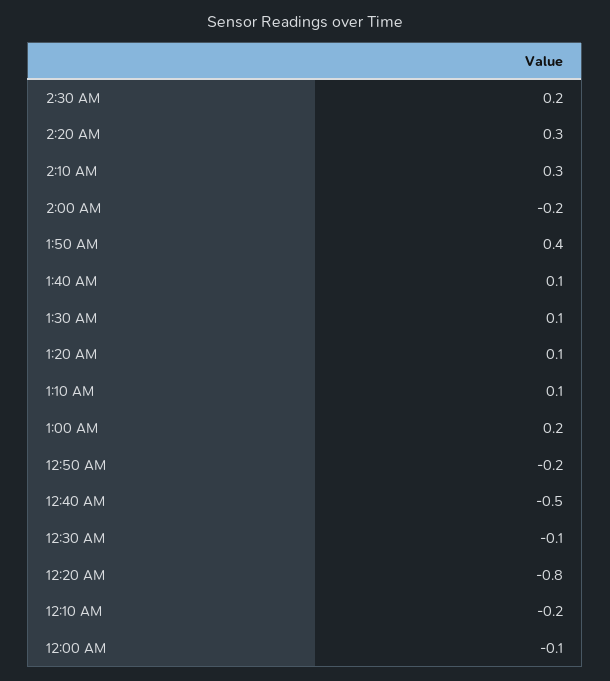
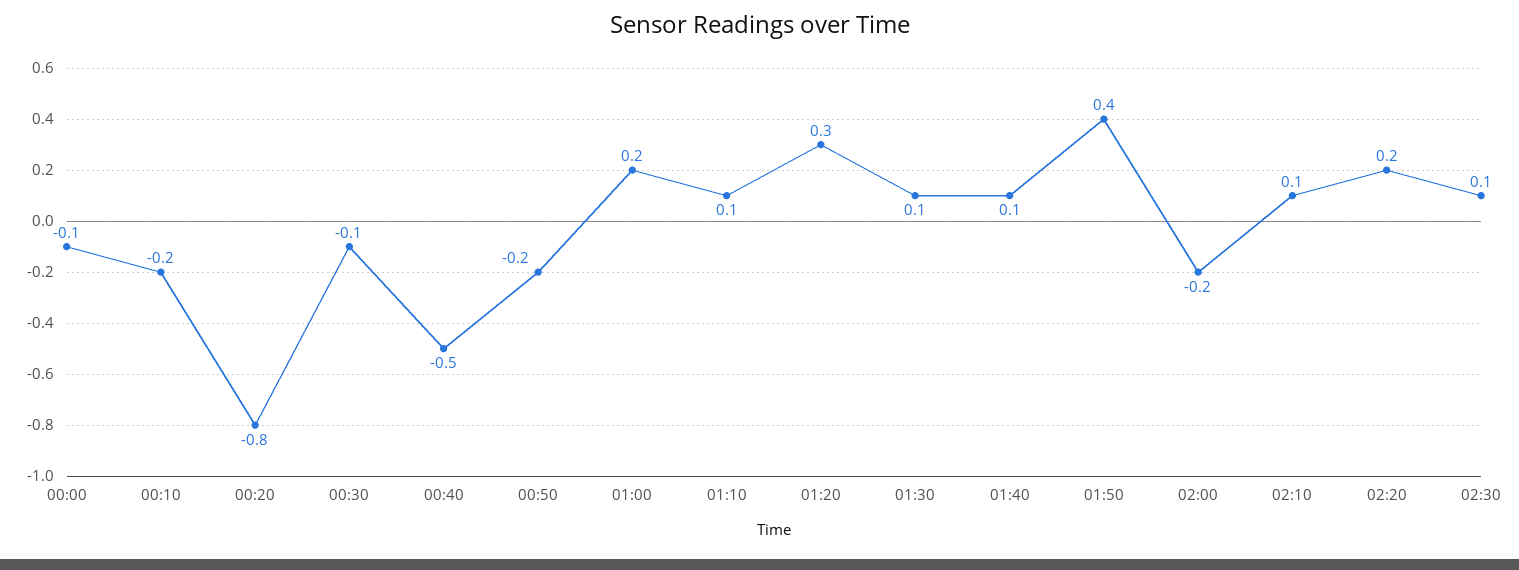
  {
-   "2:30 AM": 0.2,
+   "2:30 AM": 0.1,
-   "2:20 AM": 0.3,
+   "2:20 AM": 0.2,
-   "2:10 AM": 0.3,
+   "2:10 AM": 0.1,
    "2:00 AM": -0.2,
    "1:50 AM": 0.4,
    "1:40 AM": 0.1,
    "1:30 AM": 0.1,
-   "1:20 AM": 0.1,
+   "1:20 AM": 0.3,
    "1:10 AM": 0.1,
    "1:00 AM": 0.2,
    "12:50 AM": -0.2,
    "12:40 AM": -0.5,
    "12:30 AM": -0.1,
    "12:20 AM": -0.8,
    "12:10 AM": -0.2,
    "12:00 AM": -0.1
  }

